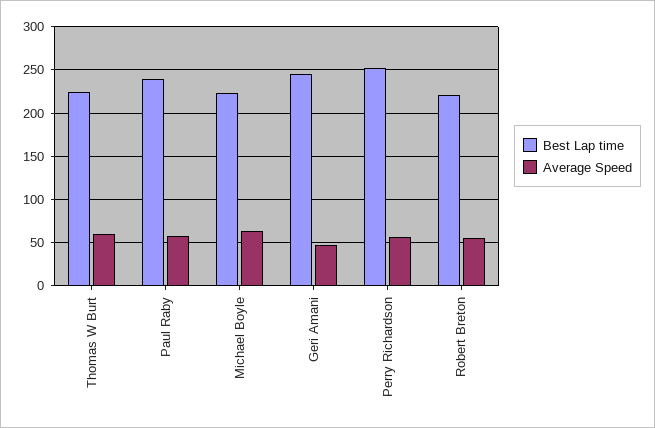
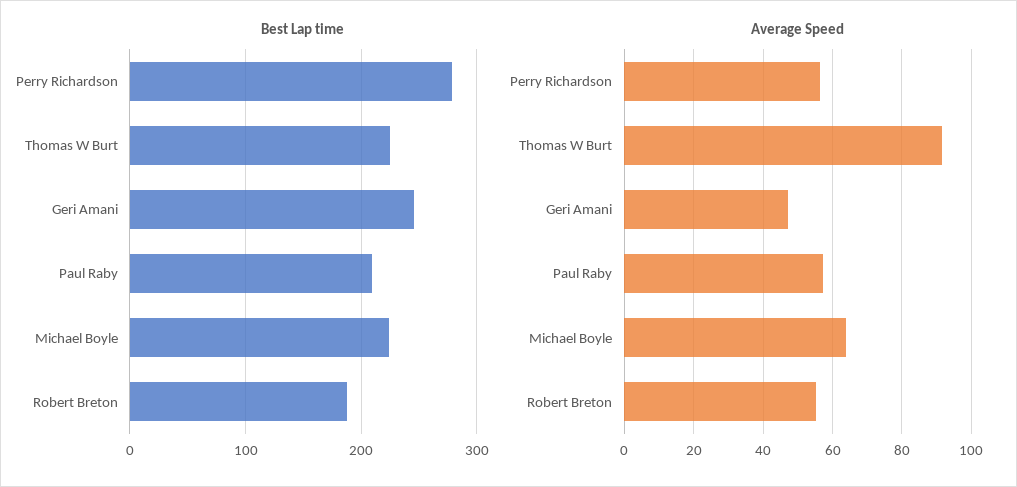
  {
    "Best Lap time": {
      "Thomas W Burt": 220,
-     "Paul Raby": 240,
+     "Paul Raby": 210,
      "Michael Boyle": 220,
      "Geri Amani": 250,
-     "Perry Richardson": 250,
+     "Perry Richardson": 280,
-     "Robert Breton": 220
+     "Robert Breton": 190
    },
    "Average Speed": {
-     "Thomas W Burt": 60,
+     "Thomas W Burt": 92,
      "Paul Raby": 58,
      "Michael Boyle": 64,
      "Geri Amani": 48,
      "Perry Richardson": 56,
      "Robert Breton": 56
    }
  }

